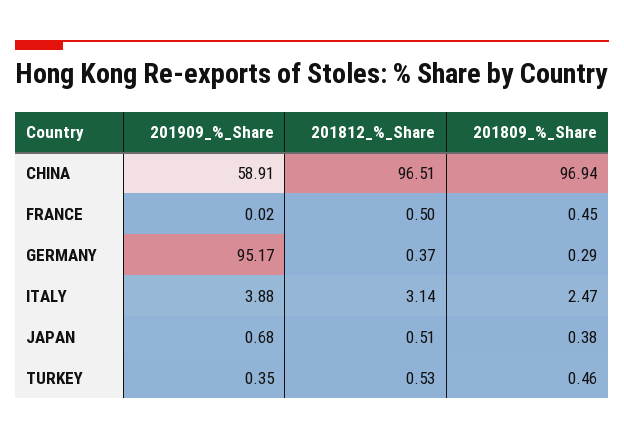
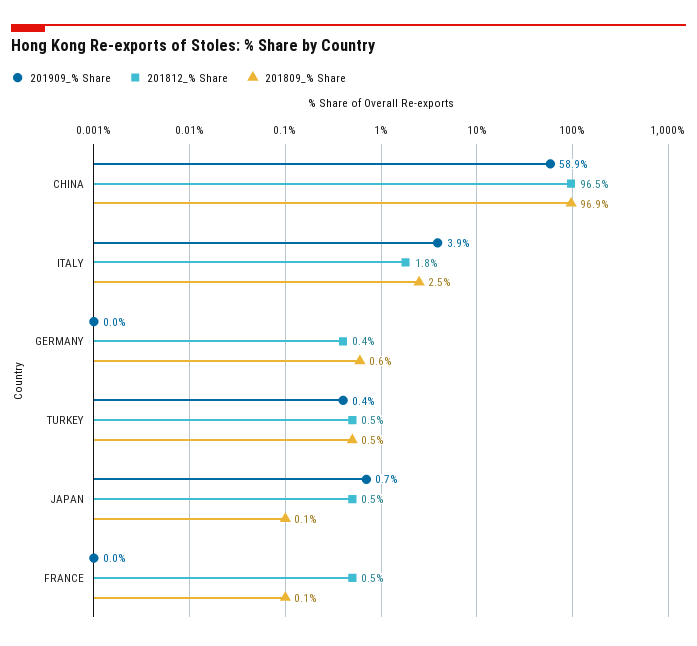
  {
    "201909_%_Share": {
      "CHINA": 58.91,
      "FRANCE": 0.02,
-     "GERMANY": 95.17,
+     "GERMANY": 0,
      "ITALY": 3.88,
      "JAPAN": 0.68,
      "TURKEY": 0.35
    },
    "201812_%_Share": {
      "CHINA": 96.51,
      "FRANCE": 0.5,
      "GERMANY": 0.37,
-     "ITALY": 3.14,
+     "ITALY": 1.8,
      "JAPAN": 0.51,
      "TURKEY": 0.53
    },
    "201809_%_Share": {
      "CHINA": 96.94,
-     "FRANCE": 0.45,
+     "FRANCE": 0.1,
-     "GERMANY": 0.29,
+     "GERMANY": 0.6,
      "ITALY": 2.47,
-     "JAPAN": 0.38,
+     "JAPAN": 0.1,
      "TURKEY": 0.46
    }
  }

